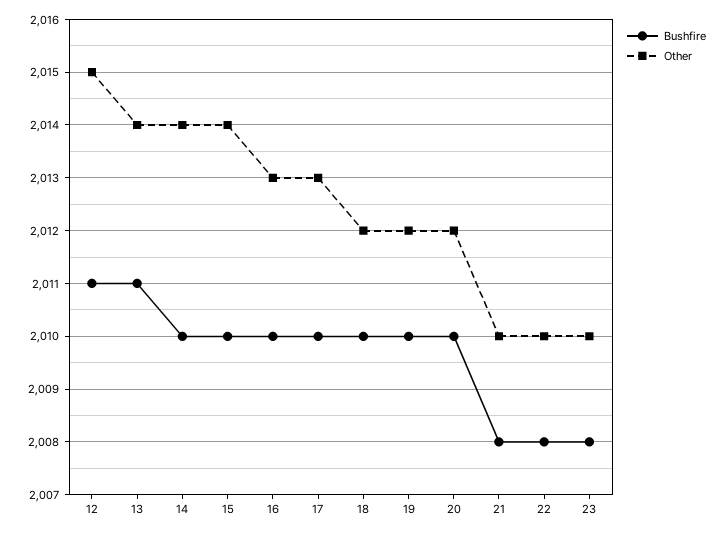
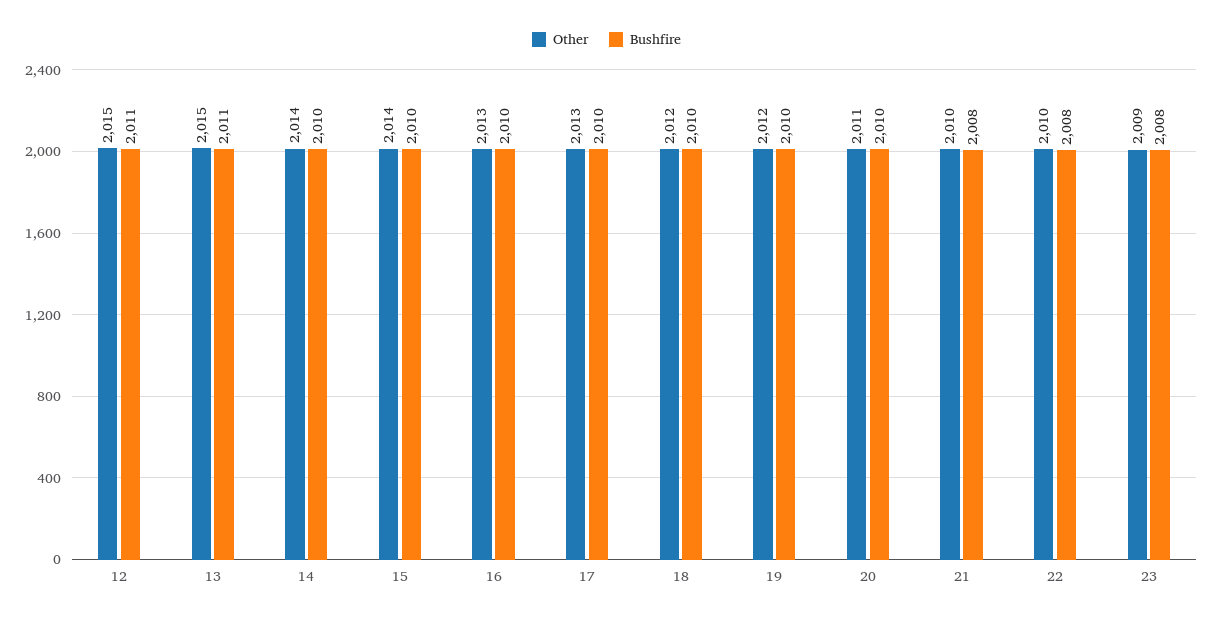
  {
    "Bushfire": {
      "12": 2011,
      "13": 2011,
      "14": 2010,
      "15": 2010,
      "16": 2010,
      "17": 2010,
      "18": 2010,
      "19": 2010,
      "20": 2010,
      "21": 2008,
      "22": 2008,
      "23": 2008
    },
    "Other": {
      "12": 2015,
-     "13": 2014,
+     "13": 2015,
      "14": 2014,
      "15": 2014,
      "16": 2013,
      "17": 2013,
      "18": 2012,
      "19": 2012,
-     "20": 2012,
+     "20": 2011,
      "21": 2010,
      "22": 2010,
-     "23": 2010
+     "23": 2009
    }
  }

